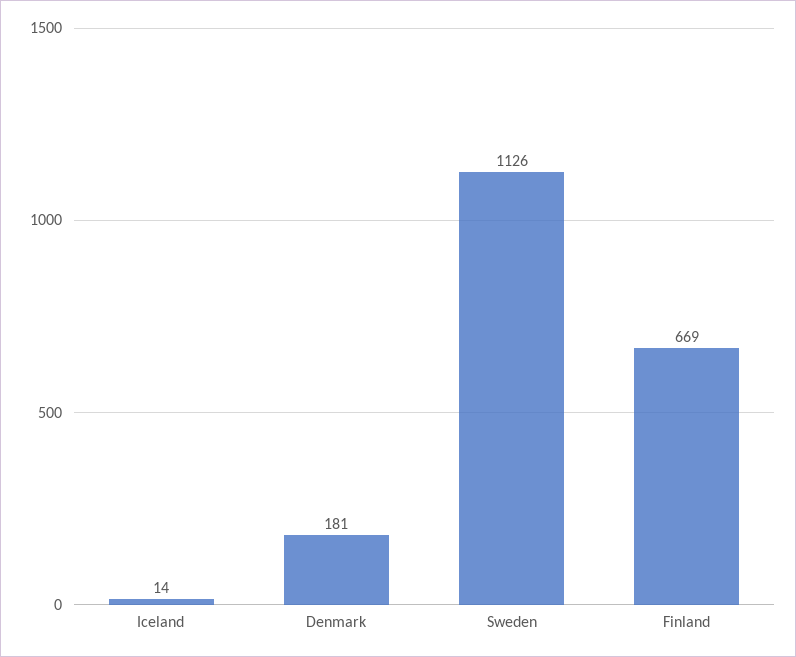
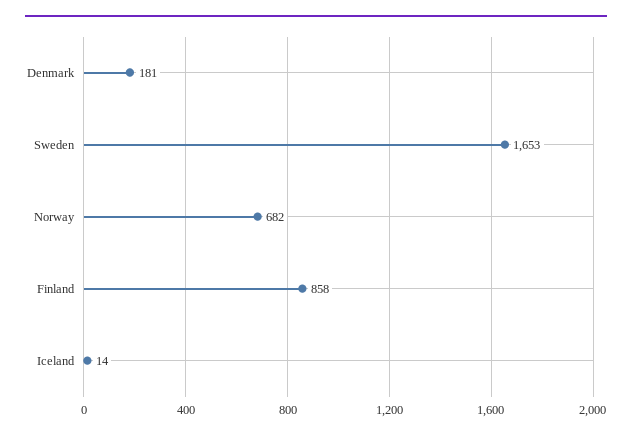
  {
    "Iceland": 14,
    "Denmark": 181,
-   "Sweden": 1126,
+   "Sweden": 1653,
-   "Finland": 669
+   "Finland": 858,
+   "Norway": 682
  }

